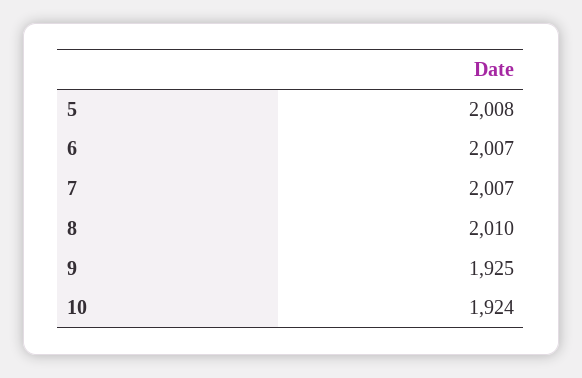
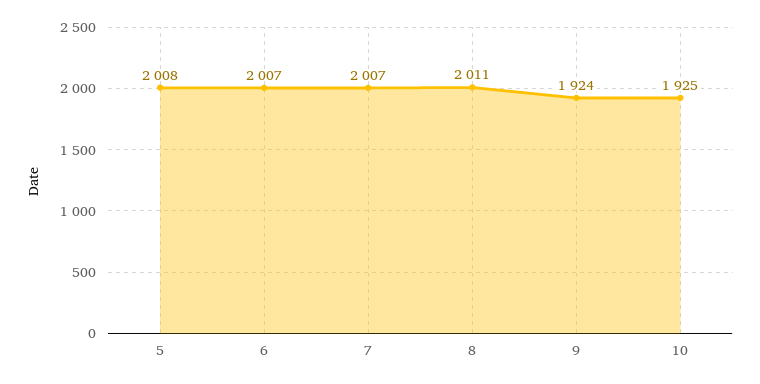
  {
    "5": 2008,
    "6": 2007,
    "7": 2007,
-   "8": 2010,
+   "8": 2011,
-   "9": 1925,
+   "9": 1924,
-   "10": 1924
+   "10": 1925
  }

